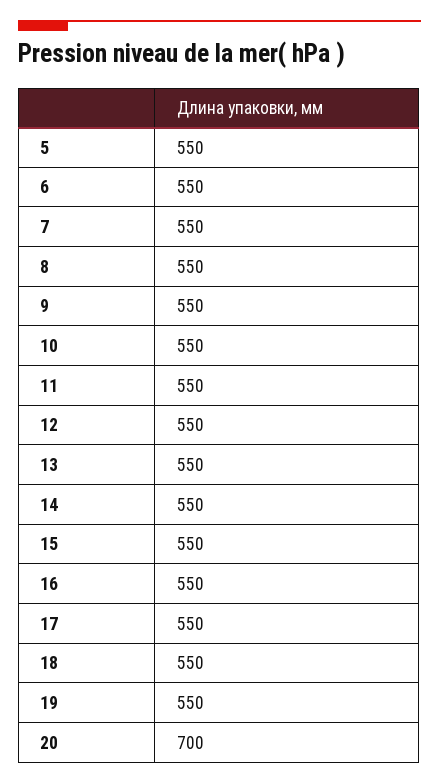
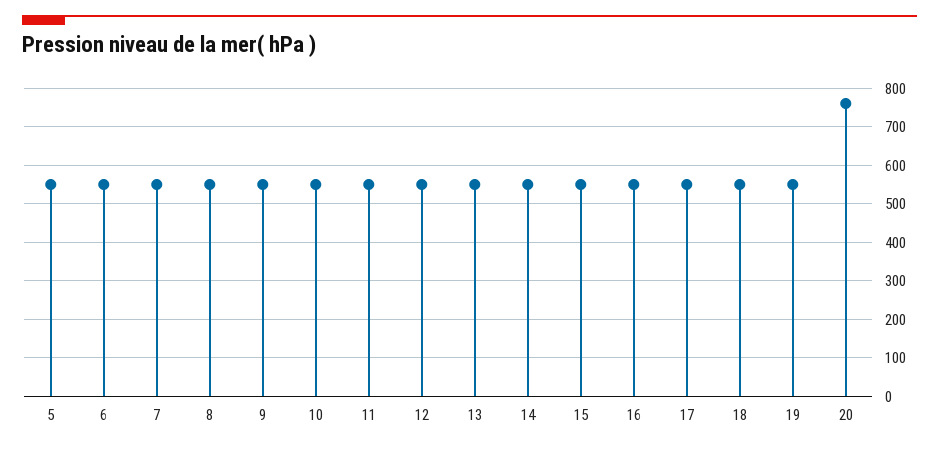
  {
    "5": 550,
    "6": 550,
    "7": 550,
    "8": 550,
    "9": 550,
    "10": 550,
    "11": 550,
    "12": 550,
    "13": 550,
    "14": 550,
    "15": 550,
    "16": 550,
    "17": 550,
    "18": 550,
    "19": 550,
-   "20": 700
+   "20": 760
  }

